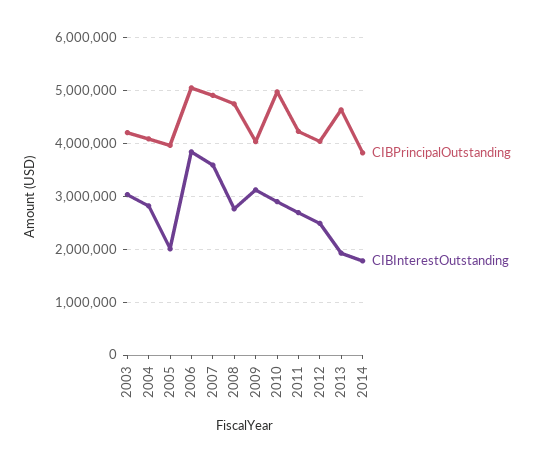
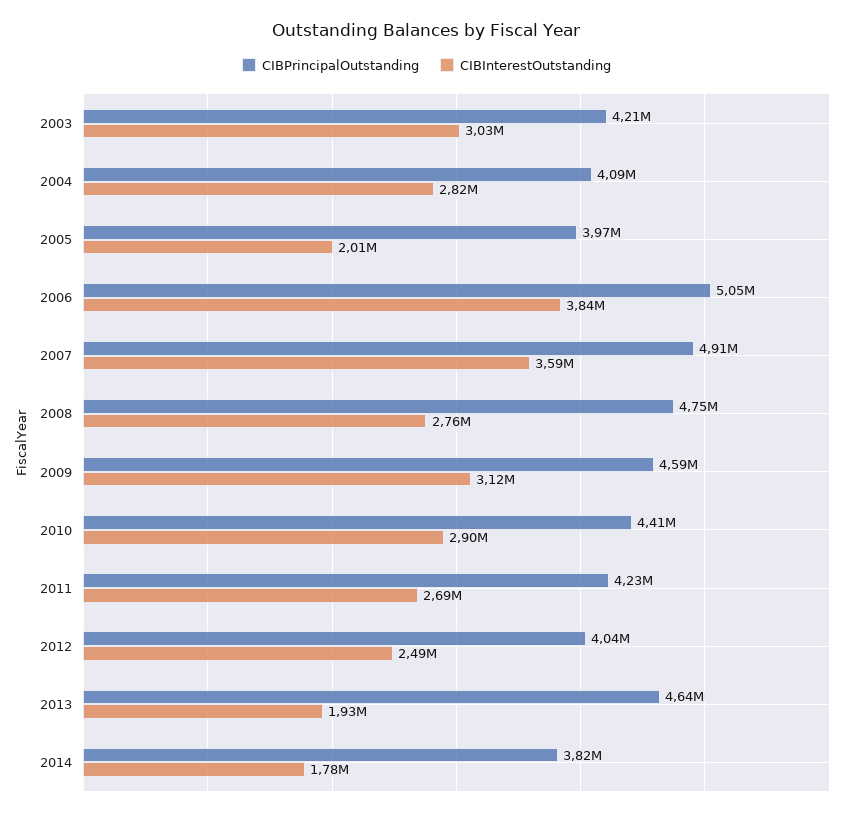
  {
    "CIBPrincipalOutstanding": {
      "2003": 4210000,
      "2004": 4090000,
      "2005": 3970000,
      "2006": 5050000,
      "2007": 4910000,
      "2008": 4750000,
-     "2009": 4000000,
+     "2009": 4590000,
-     "2010": 5000000,
+     "2010": 4410000,
      "2011": 4230000,
      "2012": 4040000,
      "2013": 4640000,
      "2014": 3820000
    },
    "CIBInterestOutstanding": {
      "2003": 3030000,
      "2004": 2820000,
      "2005": 2010000,
      "2006": 3840000,
      "2007": 3590000,
      "2008": 2760000,
      "2009": 3120000,
      "2010": 2900000,
      "2011": 2690000,
      "2012": 2490000,
      "2013": 1930000,
      "2014": 1780000
    }
  }

